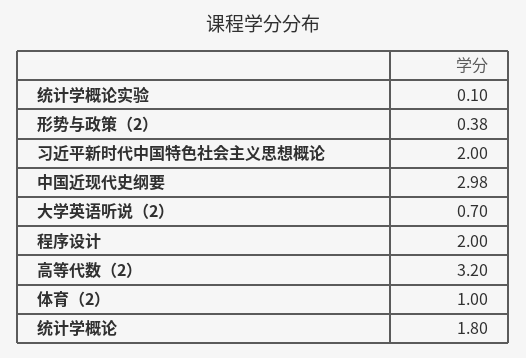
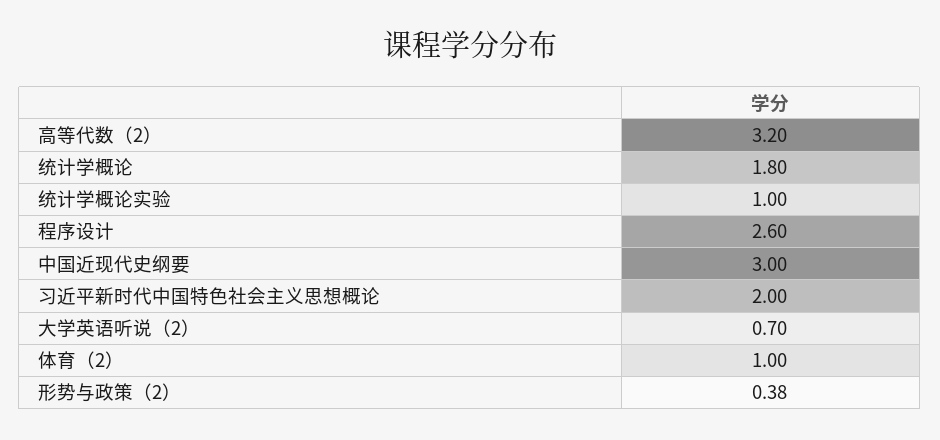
  {
-   "统计学概论实验": 0.1,
+   "统计学概论实验": 1,
    "形势与政策（2）": 0.38,
    "习近平新时代中国特色社会主义思想概论": 2,
-   "中国近现代史纲要": 2.98,
+   "中国近现代史纲要": 3,
    "大学英语听说（2）": 0.7,
-   "程序设计": 2,
+   "程序设计": 2.6,
    "高等代数（2）": 3.2,
    "体育（2）": 1,
    "统计学概论": 1.8
  }

